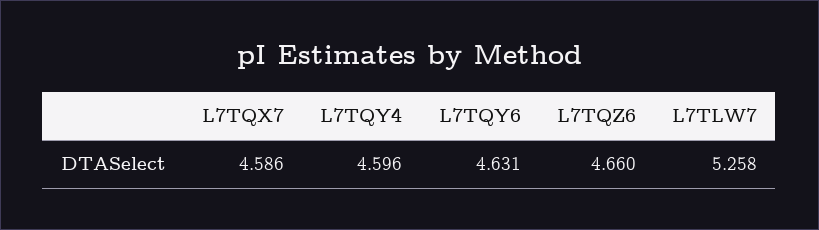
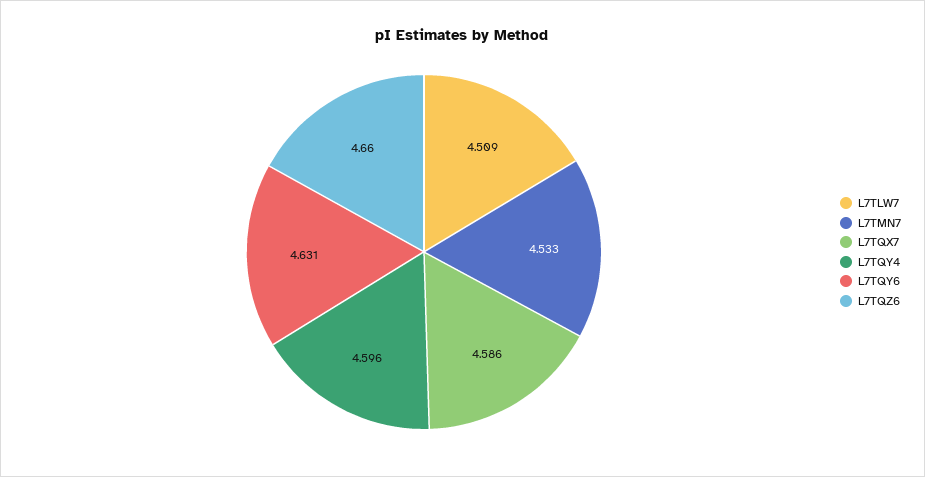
  {
    "L7TQX7": 4.586,
    "L7TQY4": 4.596,
    "L7TQY6": 4.631,
    "L7TQZ6": 4.66,
-   "L7TLW7": 5.258
+   "L7TLW7": 4.509,
+   "L7TMN7": 4.533
  }

